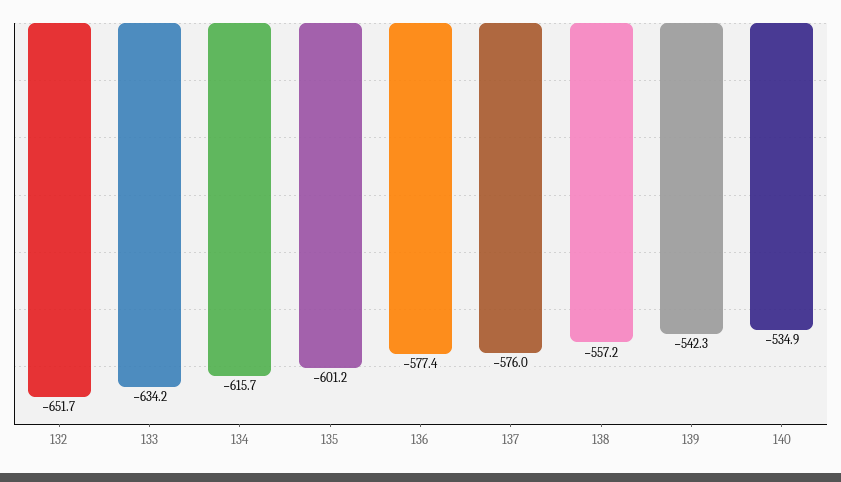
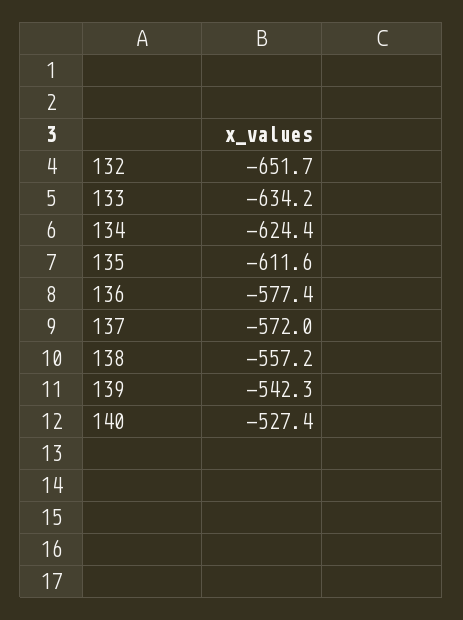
  {
    "132": -651.7,
    "133": -634.2,
-   "134": -615.7,
+   "134": -624.4,
-   "135": -601.2,
+   "135": -611.6,
    "136": -577.4,
-   "137": -576,
+   "137": -572,
    "138": -557.2,
    "139": -542.3,
-   "140": -534.9
+   "140": -527.4
  }

